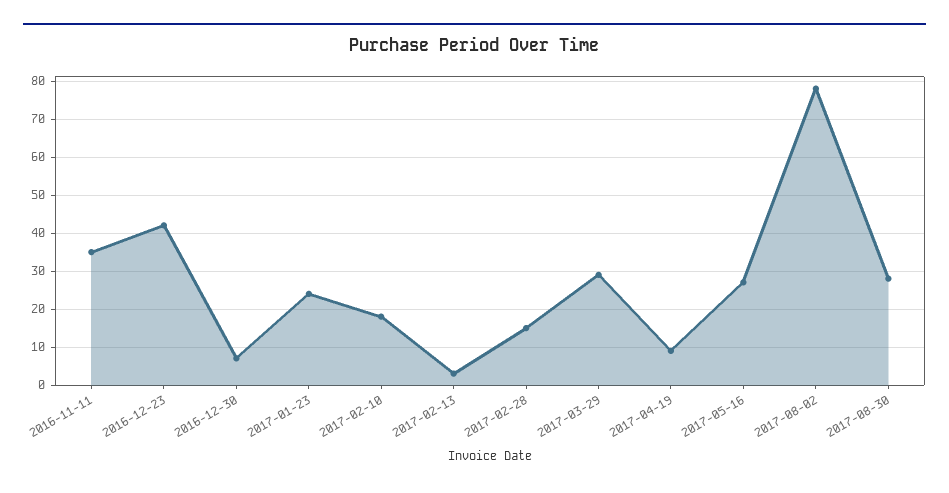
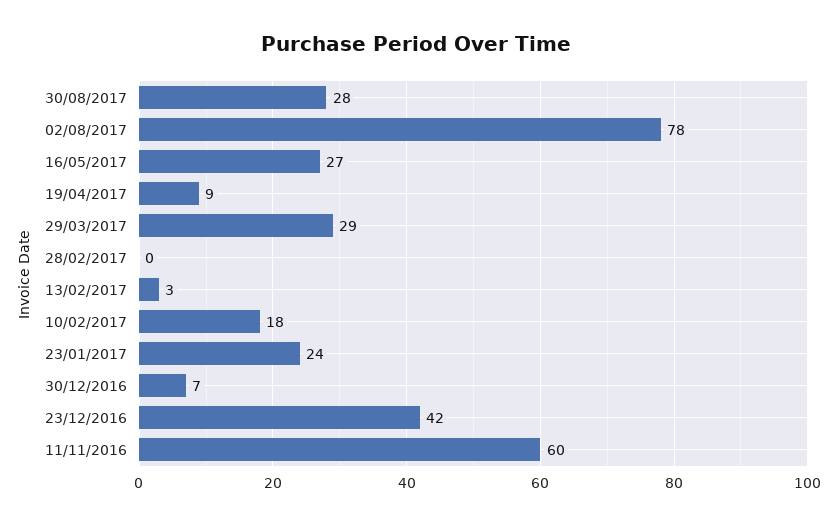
  {
-   "2016-11-11": 35,
+   "2016-11-11": 60,
    "2016-12-23": 42,
    "2016-12-30": 7,
    "2017-01-23": 24,
    "2017-02-10": 18,
    "2017-02-13": 3,
-   "2017-02-28": 15,
+   "2017-02-28": 0,
    "2017-03-29": 29,
    "2017-04-19": 9,
    "2017-05-16": 27,
    "2017-08-02": 78,
    "2017-08-30": 28
  }

